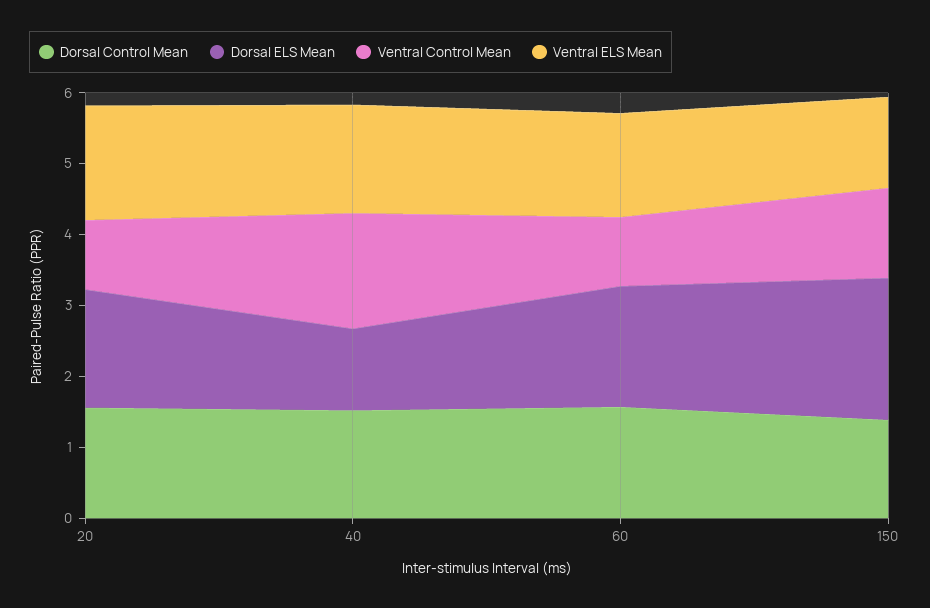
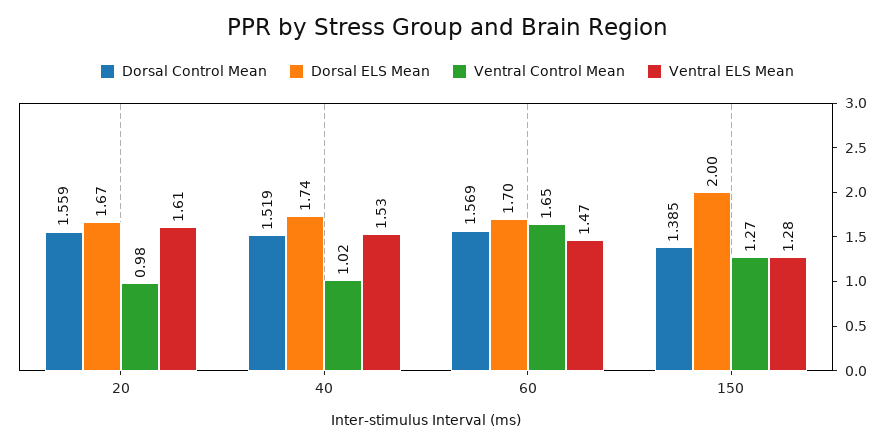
  {
    "Dorsal Control Mean": {
      "20": 1.559,
      "40": 1.519,
      "60": 1.569,
      "150": 1.385
    },
    "Dorsal ELS Mean": {
      "20": 1.67,
-     "40": 1.2,
+     "40": 1.74,
      "60": 1.7,
      "150": 2
    },
    "Ventral Control Mean": {
      "20": 0.98,
-     "40": 1.6,
+     "40": 1.02,
-     "60": 1,
+     "60": 1.65,
      "150": 1.27
    },
    "Ventral ELS Mean": {
      "20": 1.61,
      "40": 1.53,
      "60": 1.47,
      "150": 1.28
    }
  }

